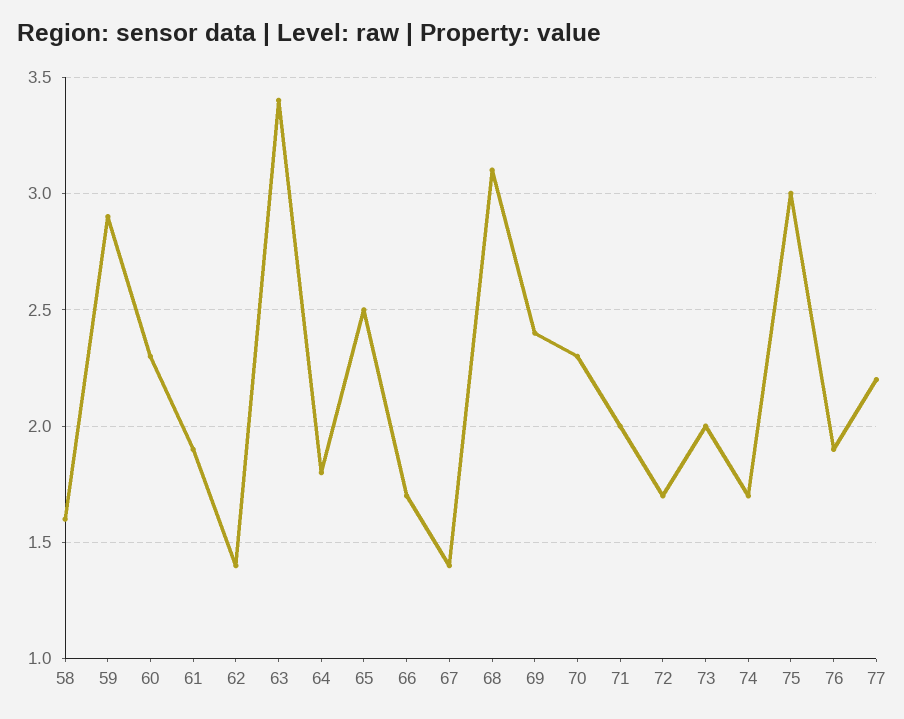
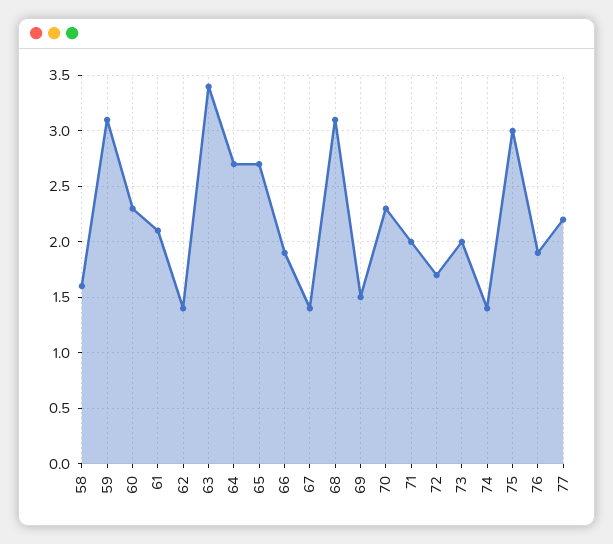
  {
    "58": 1.6,
-   "59": 2.9,
+   "59": 3.1,
    "60": 2.3,
-   "61": 1.9,
+   "61": 2.1,
    "62": 1.4,
    "63": 3.4,
-   "64": 1.8,
+   "64": 2.7,
-   "65": 2.5,
+   "65": 2.7,
-   "66": 1.7,
+   "66": 1.9,
    "67": 1.4,
    "68": 3.1,
-   "69": 2.4,
+   "69": 1.5,
    "70": 2.3,
    "71": 2,
    "72": 1.7,
    "73": 2,
-   "74": 1.7,
+   "74": 1.4,
    "75": 3,
    "76": 1.9,
    "77": 2.2
  }

